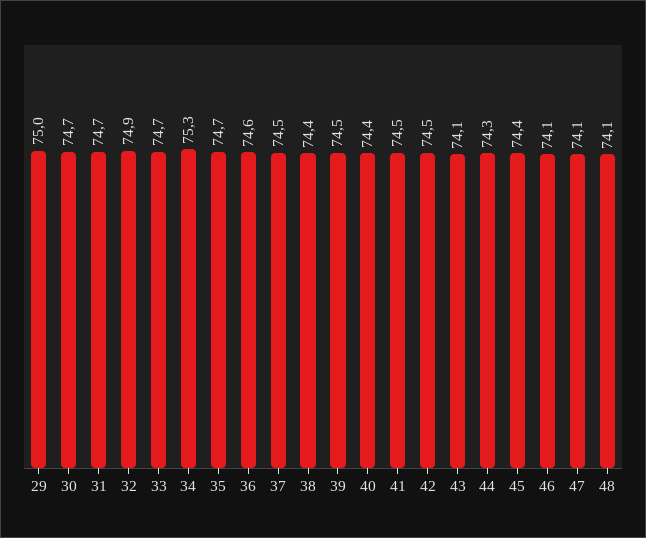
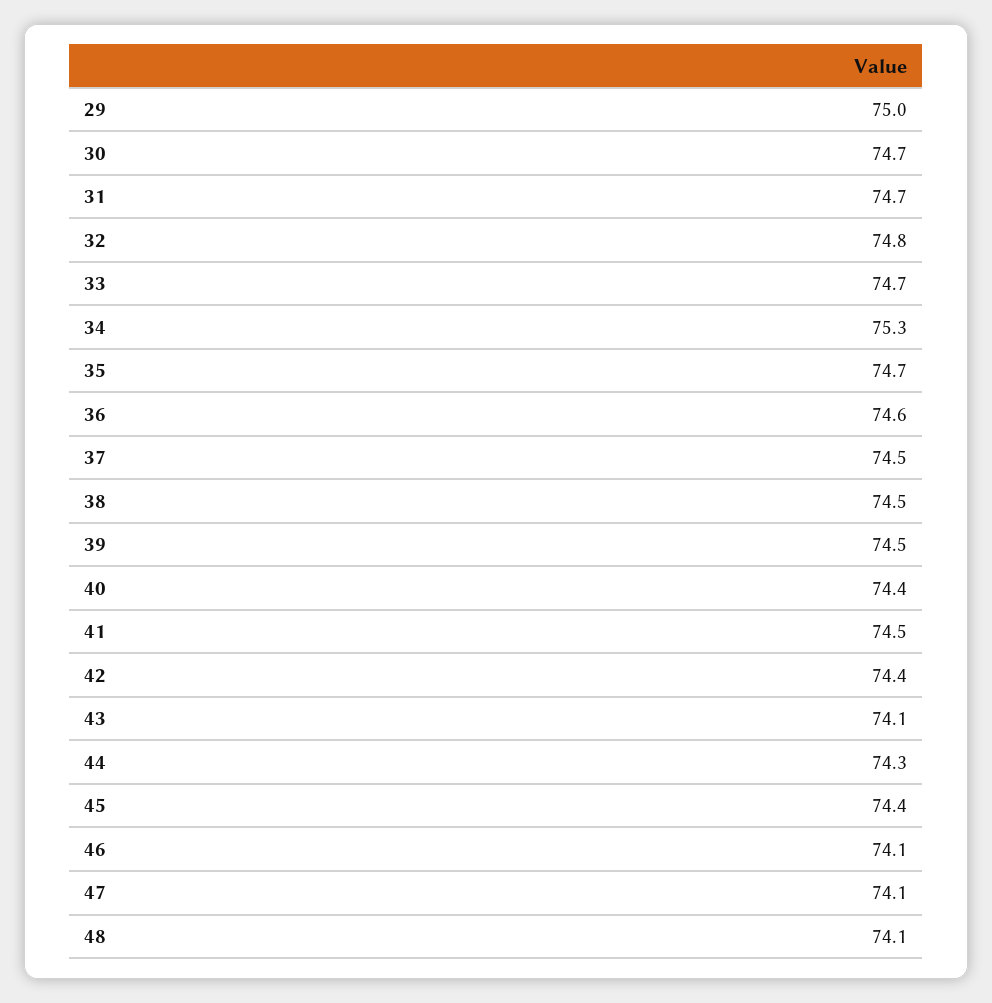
  {
    "29": 75,
    "30": 74.7,
    "31": 74.7,
-   "32": 74.9,
+   "32": 74.8,
    "33": 74.7,
    "34": 75.3,
    "35": 74.7,
    "36": 74.6,
    "37": 74.5,
-   "38": 74.4,
+   "38": 74.5,
    "39": 74.5,
    "40": 74.4,
    "41": 74.5,
-   "42": 74.5,
+   "42": 74.4,
    "43": 74.1,
    "44": 74.3,
    "45": 74.4,
    "46": 74.1,
    "47": 74.1,
    "48": 74.1
  }

